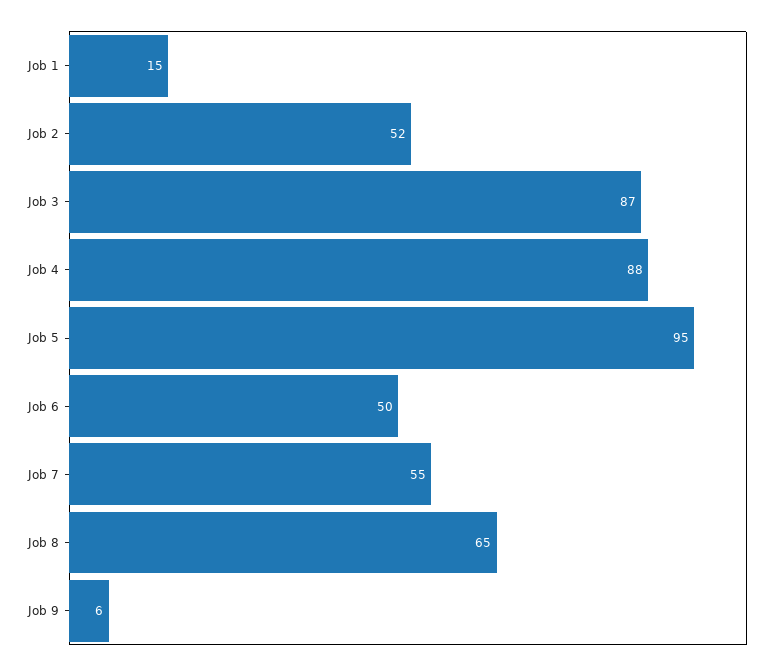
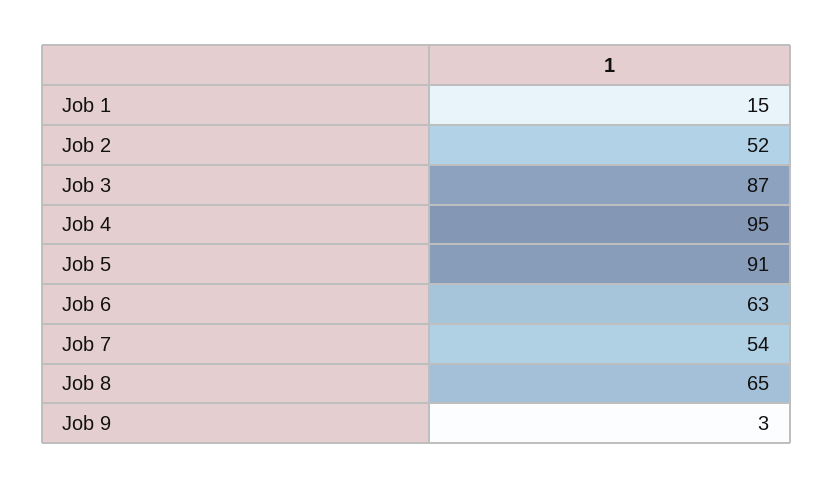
  {
    "Job 1": 15,
    "Job 2": 52,
    "Job 3": 87,
-   "Job 4": 88,
+   "Job 4": 95,
-   "Job 5": 95,
+   "Job 5": 91,
-   "Job 6": 50,
+   "Job 6": 63,
-   "Job 7": 55,
+   "Job 7": 54,
    "Job 8": 65,
-   "Job 9": 6
+   "Job 9": 3
  }

